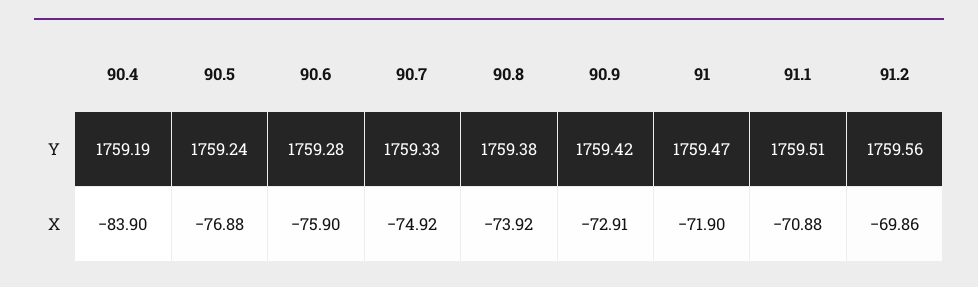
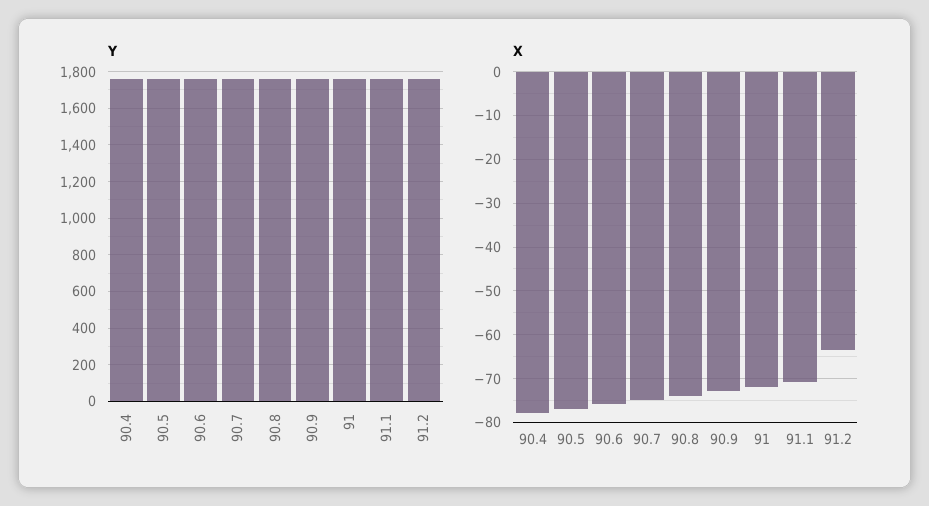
  {
    "Y": {
      "90.4": 1759.19,
      "90.5": 1759.24,
      "90.6": 1759.28,
      "90.7": 1759.33,
      "90.8": 1759.38,
      "90.9": 1759.42,
      "91": 1759.47,
      "91.1": 1759.51,
      "91.2": 1759.56
    },
    "X": {
-     "90.4": -83.9,
+     "90.4": -78,
      "90.5": -76.88,
      "90.6": -75.9,
      "90.7": -74.92,
      "90.8": -73.92,
      "90.9": -72.91,
      "91": -71.9,
      "91.1": -70.88,
-     "91.2": -69.86
+     "91.2": -64
    }
  }

